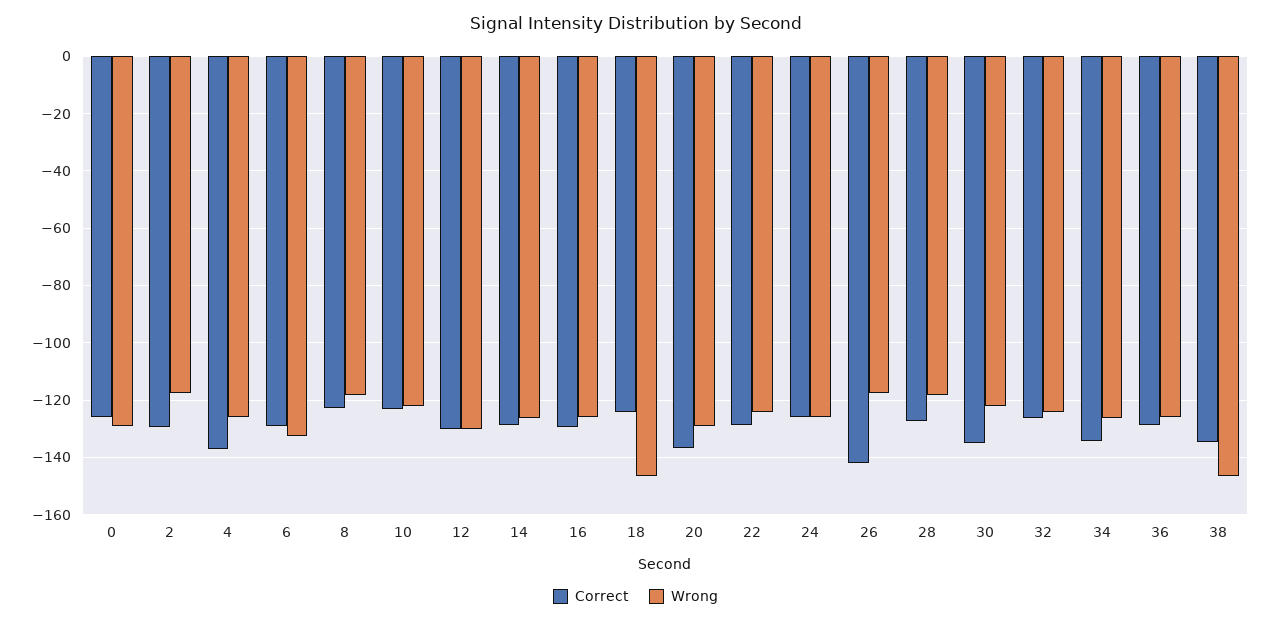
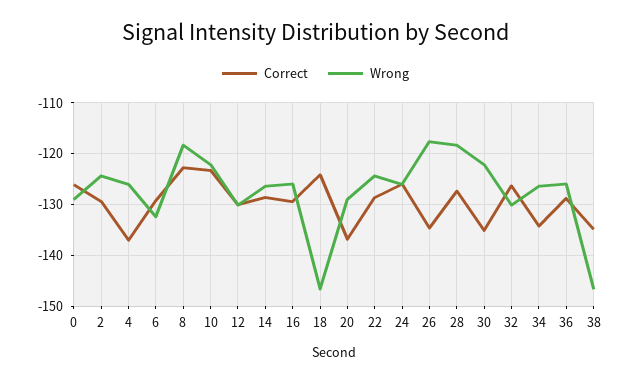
  {
    "Correct": {
      "0": -126,
      "2": -130,
      "4": -138,
      "6": -130,
      "8": -122,
      "10": -124,
      "12": -130,
      "14": -128,
      "16": -130,
      "18": -124,
      "20": -136,
      "22": -128,
      "24": -126,
-     "26": -142.5,
+     "26": -134,
      "28": -128,
      "30": -136,
      "32": -126,
      "34": -134,
      "36": -128,
      "38": -134
    },
    "Wrong": {
      "0": -128,
-     "2": -117.5,
+     "2": -124,
      "4": -126,
      "6": -132,
      "8": -118,
      "10": -122,
      "12": -130,
      "14": -126,
      "16": -126,
      "18": -146,
      "20": -128,
      "22": -124,
      "24": -126,
      "26": -118,
      "28": -118,
      "30": -122,
-     "32": -125,
+     "32": -130,
      "34": -126,
      "36": -126,
      "38": -146
    }
  }

